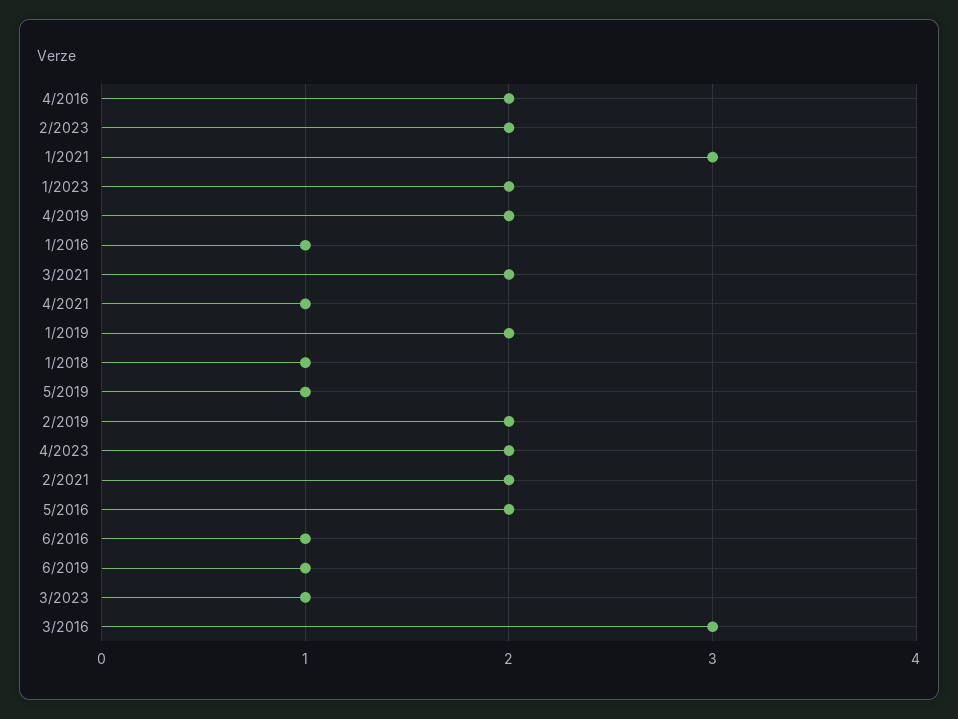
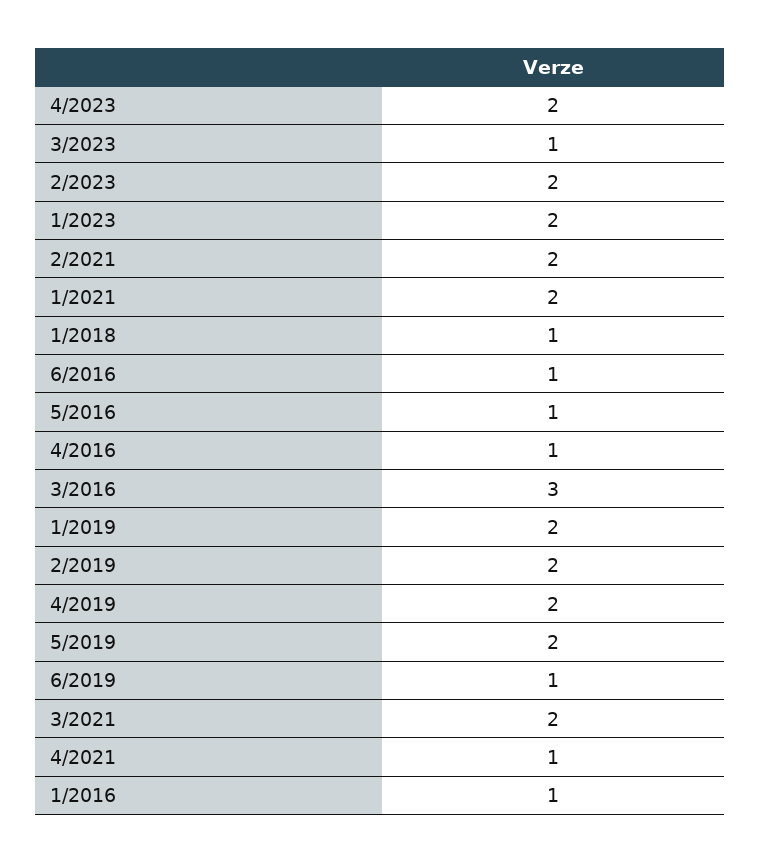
  {
-   "4/2016": 2,
+   "4/2016": 1,
    "2/2023": 2,
-   "1/2021": 3,
+   "1/2021": 2,
    "1/2023": 2,
    "4/2019": 2,
    "1/2016": 1,
    "3/2021": 2,
    "4/2021": 1,
    "1/2019": 2,
    "1/2018": 1,
-   "5/2019": 1,
+   "5/2019": 2,
    "2/2019": 2,
    "4/2023": 2,
    "2/2021": 2,
-   "5/2016": 2,
+   "5/2016": 1,
    "6/2016": 1,
    "6/2019": 1,
    "3/2023": 1,
    "3/2016": 3
  }

